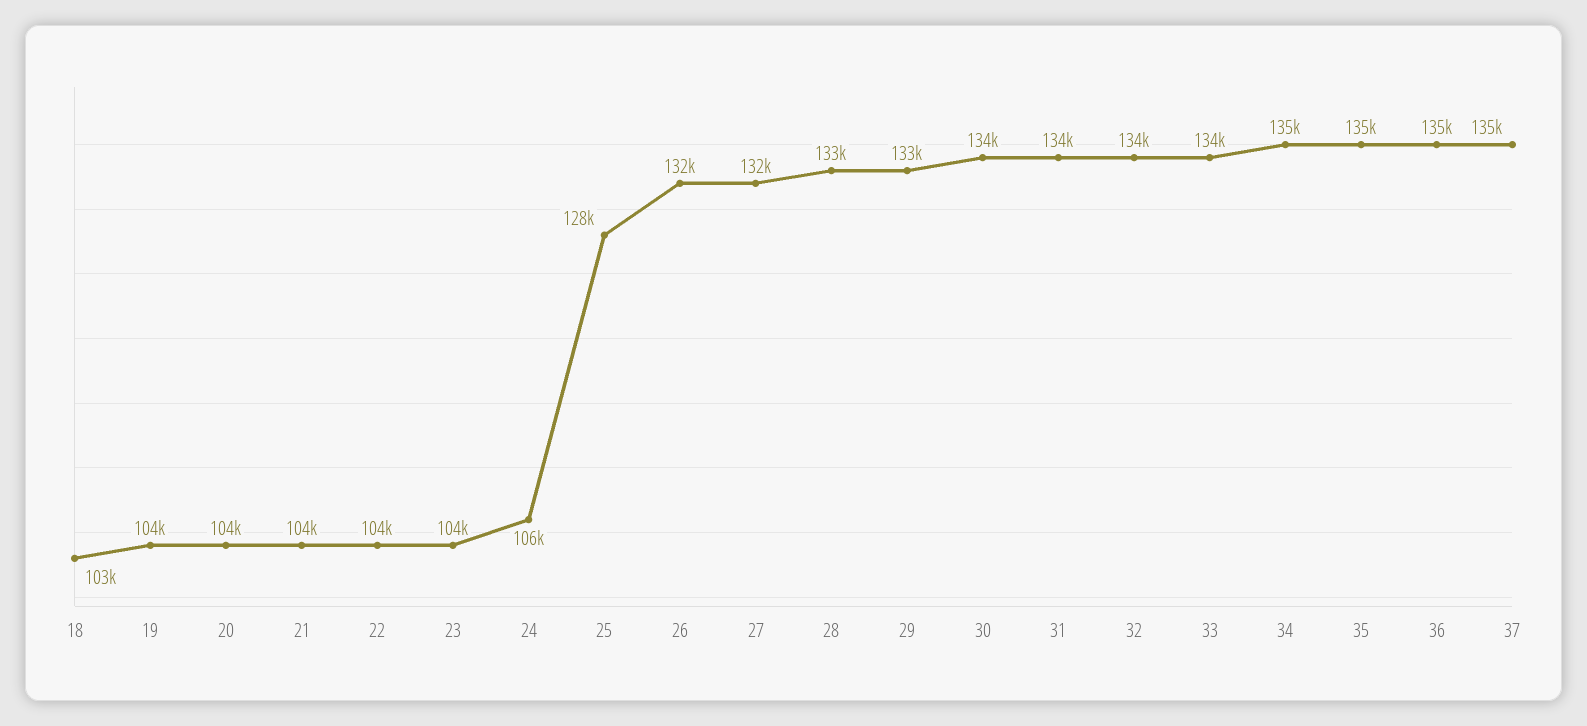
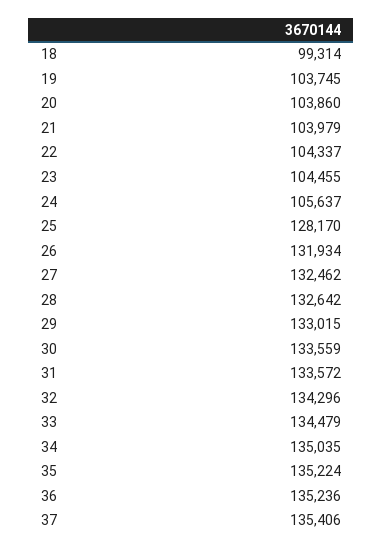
  {
-   "18": 103000,
+   "18": 99314,
    "19": 103745,
    "20": 103860,
    "21": 103979,
    "22": 104337,
    "23": 104455,
    "24": 105637,
    "25": 128170,
    "26": 131934,
    "27": 132462,
    "28": 132642,
    "29": 133015,
    "30": 133559,
    "31": 133572,
    "32": 134296,
    "33": 134479,
    "34": 135035,
    "35": 135224,
    "36": 135236,
    "37": 135406
  }

